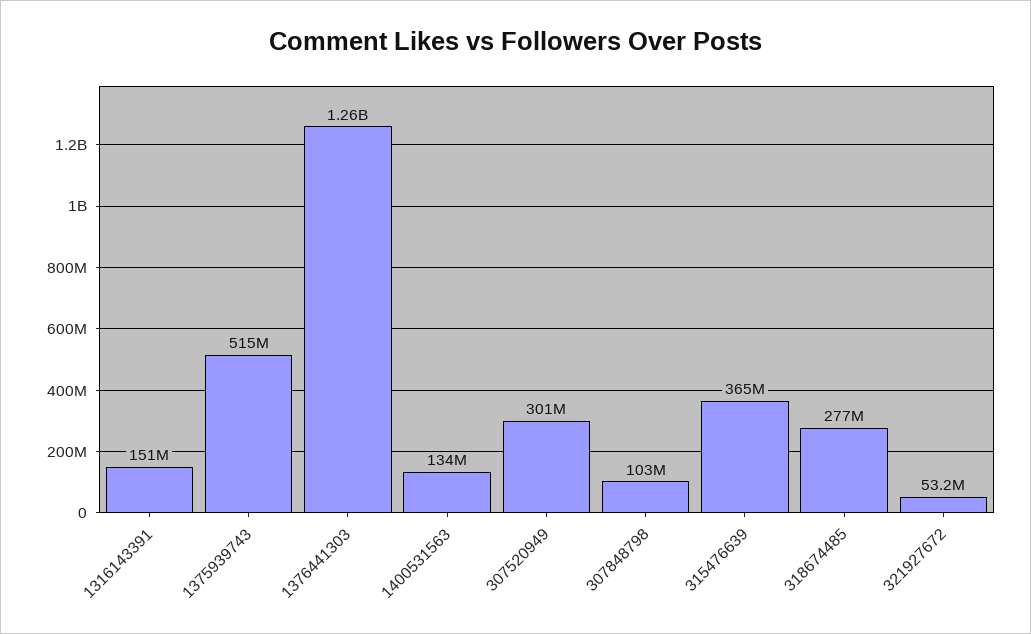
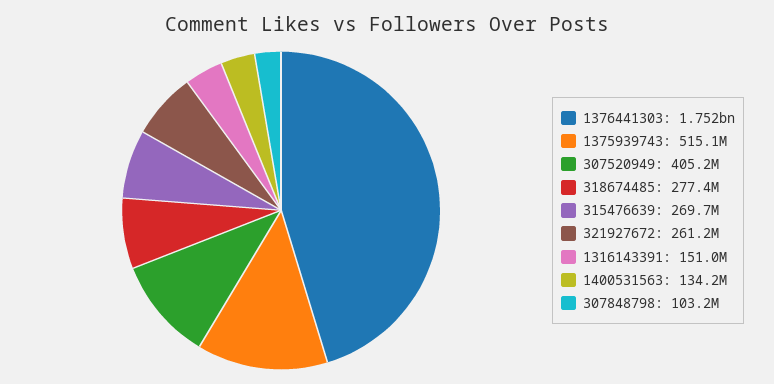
  {
    "1316143391": 151000000,
    "1375939743": 515100000,
-   "1376441303": 1260000000,
+   "1376441303": 1752000000,
    "1400531563": 134200000,
-   "307520949": 301000000,
+   "307520949": 405200000,
    "307848798": 103200000,
-   "315476639": 365000000,
+   "315476639": 269700000,
    "318674485": 277400000,
-   "321927672": 53200000
+   "321927672": 261200000
  }

